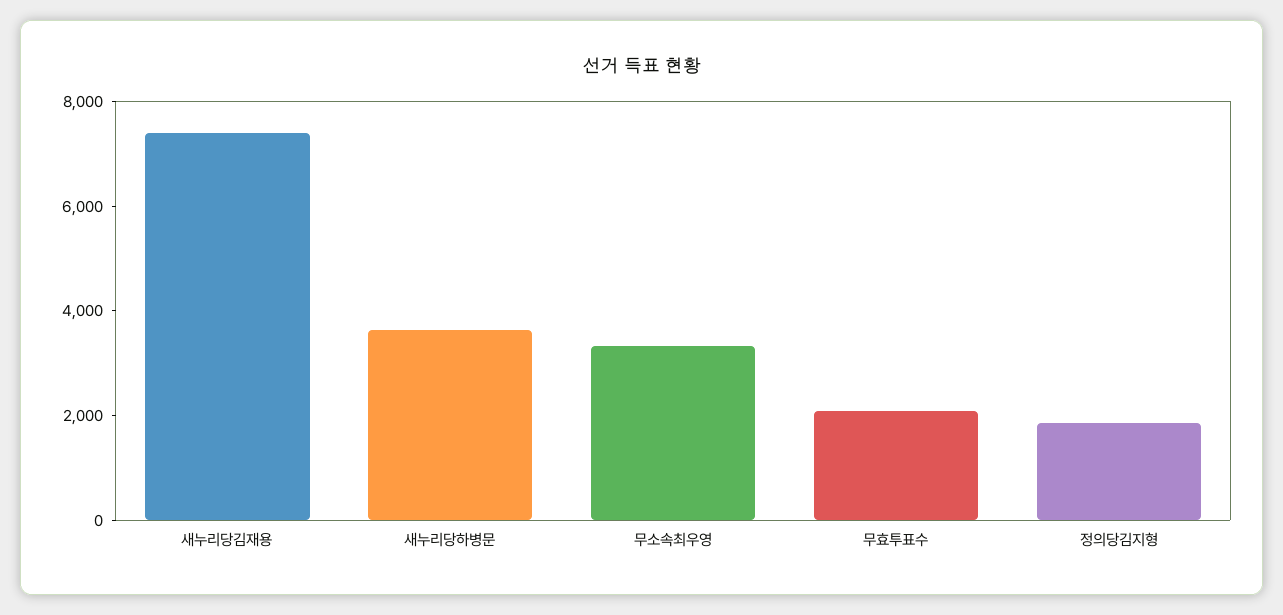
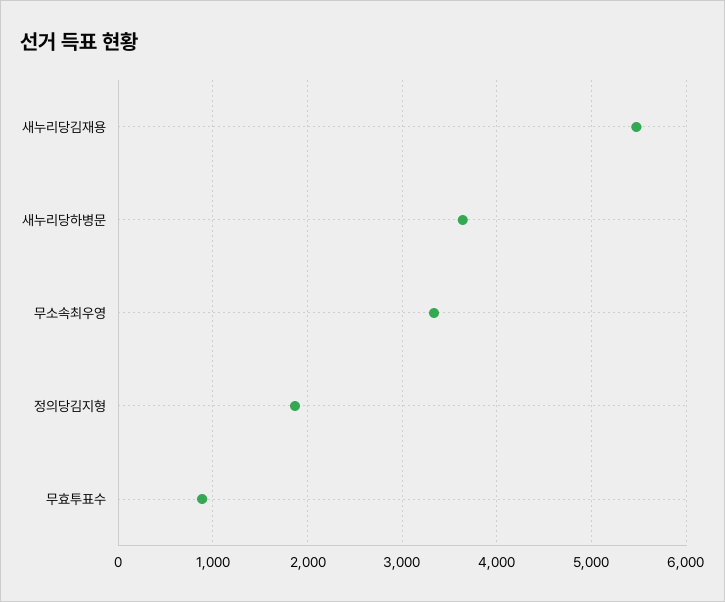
  {
-   "새누리당김재용": 7500,
+   "새누리당김재용": 5500,
    "새누리당하병문": 3600,
    "무소속최우영": 3300,
-   "무효투표수": 2000,
+   "무효투표수": 900,
    "정의당김지형": 1900
  }

